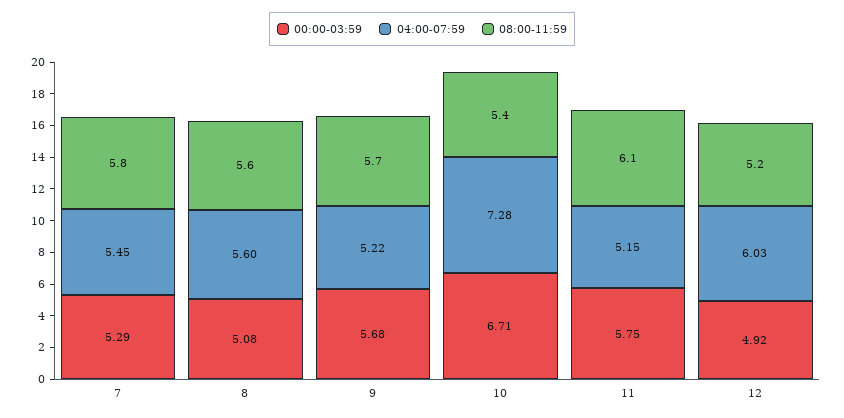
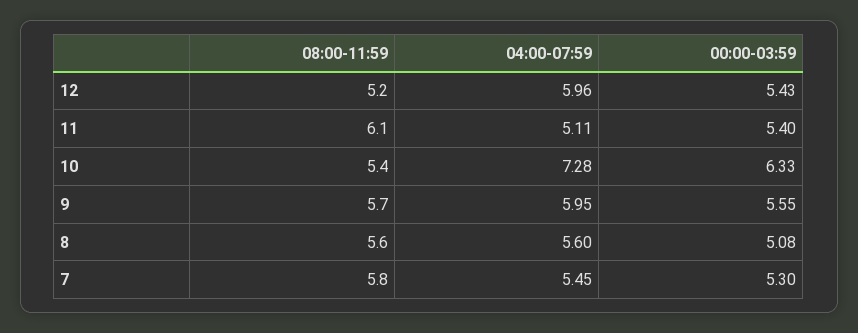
  {
    "00:00-03:59": {
-     "7": 5.29,
+     "7": 5.3,
      "8": 5.08,
-     "9": 5.68,
+     "9": 5.55,
-     "10": 6.71,
+     "10": 6.33,
-     "11": 5.75,
+     "11": 5.4,
-     "12": 4.92
+     "12": 5.43
    },
    "04:00-07:59": {
      "7": 5.45,
      "8": 5.6,
-     "9": 5.22,
+     "9": 5.95,
      "10": 7.28,
-     "11": 5.15,
+     "11": 5.11,
-     "12": 6.03
+     "12": 5.96
    },
    "08:00-11:59": {
      "7": 5.8,
      "8": 5.6,
      "9": 5.7,
      "10": 5.4,
      "11": 6.1,
      "12": 5.2
    }
  }

